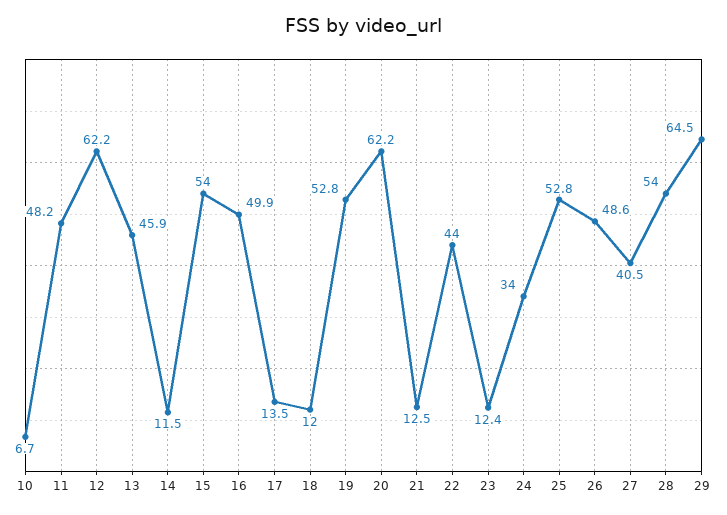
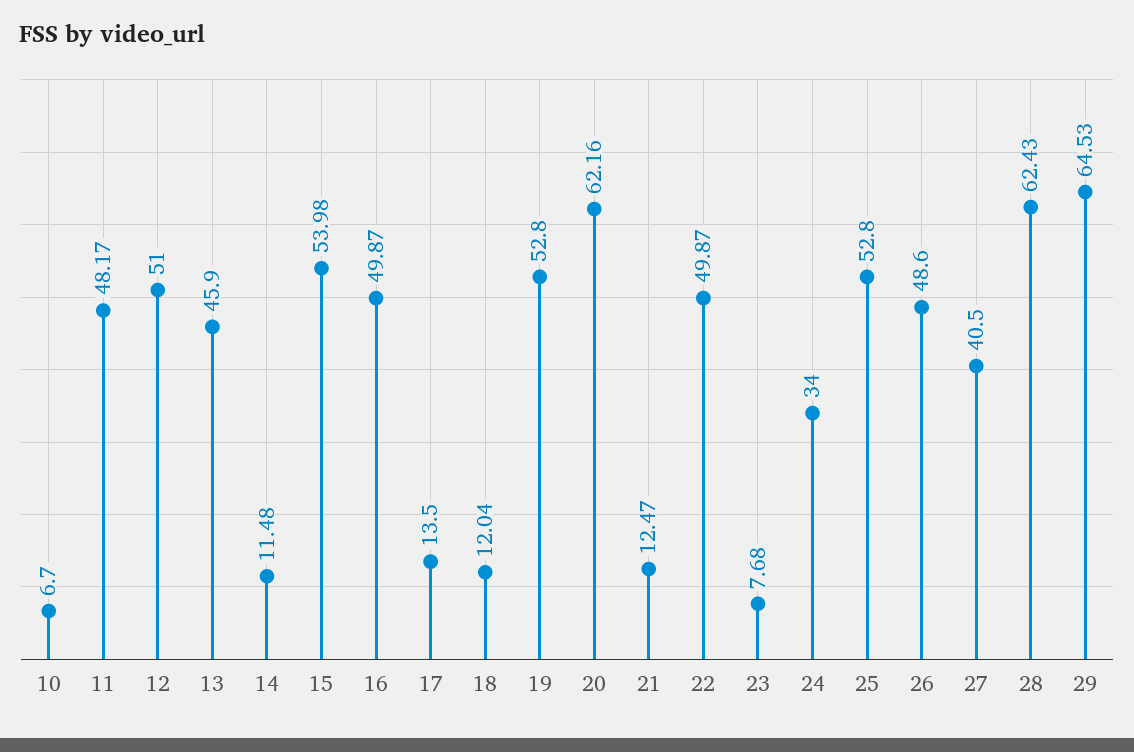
  {
    "10": 6.7,
    "11": 48.17,
-   "12": 62.2,
+   "12": 51,
    "13": 45.9,
    "14": 11.48,
    "15": 53.98,
    "16": 49.87,
    "17": 13.5,
    "18": 12.04,
    "19": 52.8,
    "20": 62.16,
    "21": 12.47,
-   "22": 44,
+   "22": 49.87,
-   "23": 12.4,
+   "23": 7.68,
    "24": 34,
    "25": 52.8,
    "26": 48.6,
    "27": 40.5,
-   "28": 54,
+   "28": 62.43,
    "29": 64.53
  }

